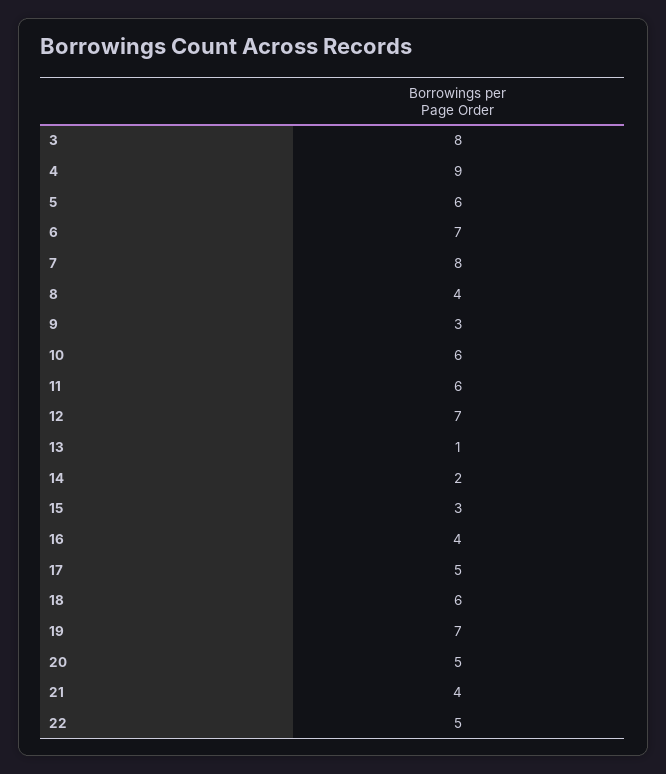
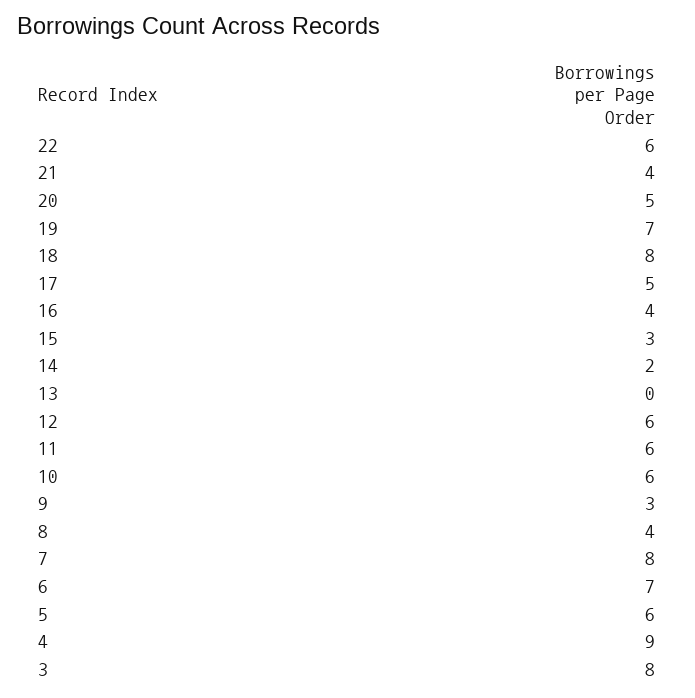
  {
    "3": 8,
    "4": 9,
    "5": 6,
    "6": 7,
    "7": 8,
    "8": 4,
    "9": 3,
    "10": 6,
    "11": 6,
-   "12": 7,
+   "12": 6,
-   "13": 1,
+   "13": 0,
    "14": 2,
    "15": 3,
    "16": 4,
    "17": 5,
-   "18": 6,
+   "18": 8,
    "19": 7,
    "20": 5,
    "21": 4,
-   "22": 5
+   "22": 6
  }

